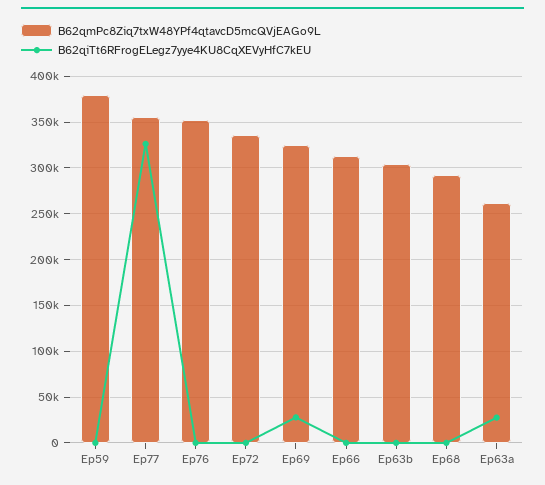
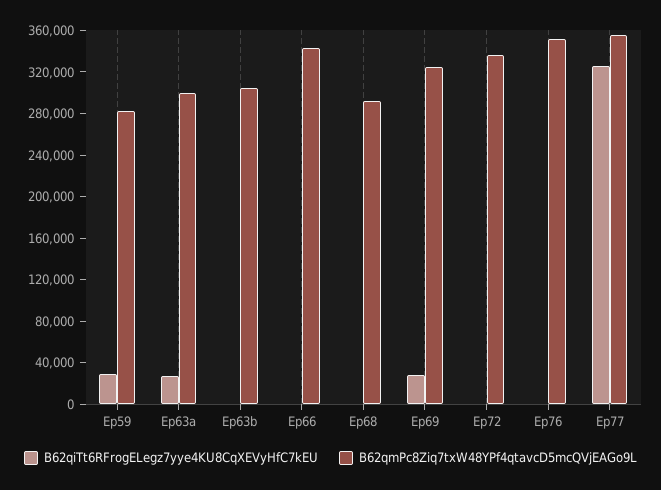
  {
    "B62qmPc8Ziq7txW48YPf4qtavcD5mcQVjEAGo9L": {
-     "Ep59": 380000,
+     "Ep59": 280000,
      "Ep77": 360000,
      "Ep76": 350000,
      "Ep72": 340000,
      "Ep69": 320000,
-     "Ep66": 310000,
+     "Ep66": 340000,
      "Ep63b": 300000,
      "Ep68": 290000,
-     "Ep63a": 260000
+     "Ep63a": 300000
    },
    "B62qiTt6RFrogELegz7yye4KU8CqXEVyHfC7kEU": {
-     "Ep59": 0,
+     "Ep59": 30000,
      "Ep77": 330000,
      "Ep76": 0,
      "Ep72": 0,
      "Ep69": 30000,
      "Ep66": 0,
      "Ep63b": 0,
      "Ep68": 0,
      "Ep63a": 30000
    }
  }

